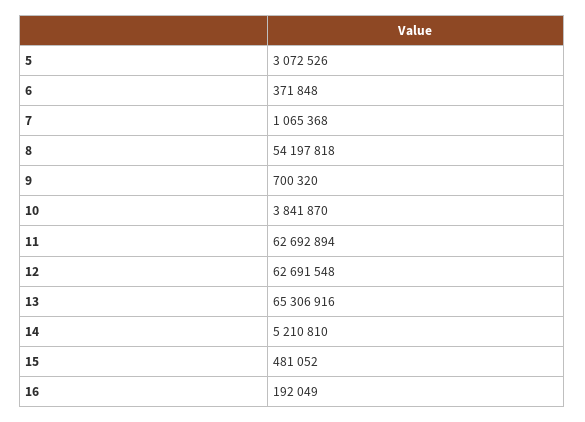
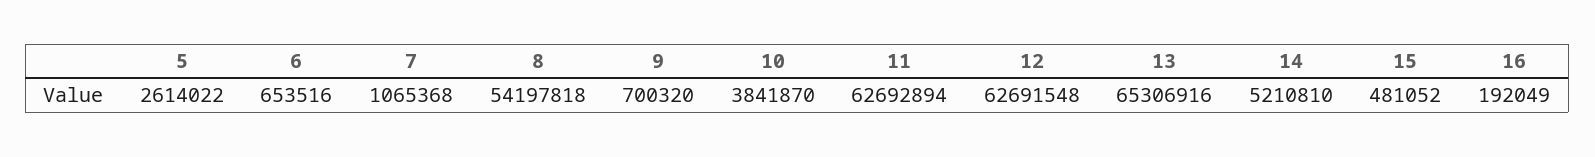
  {
-   "5": 3072526,
+   "5": 2614022,
-   "6": 371848,
+   "6": 653516,
    "7": 1065368,
    "8": 54197818,
    "9": 700320,
    "10": 3841870,
    "11": 62692894,
    "12": 62691548,
    "13": 65306916,
    "14": 5210810,
    "15": 481052,
    "16": 192049
  }

